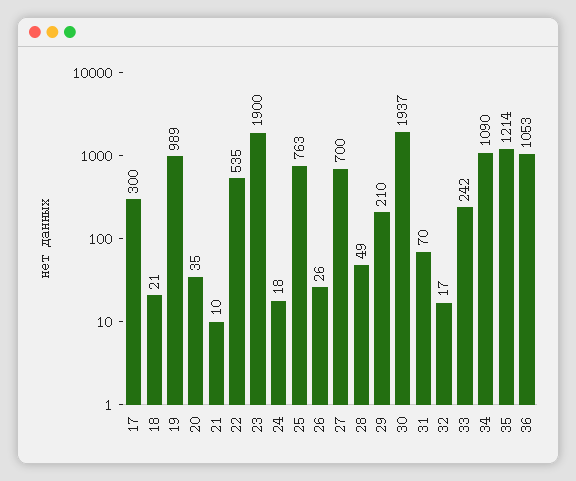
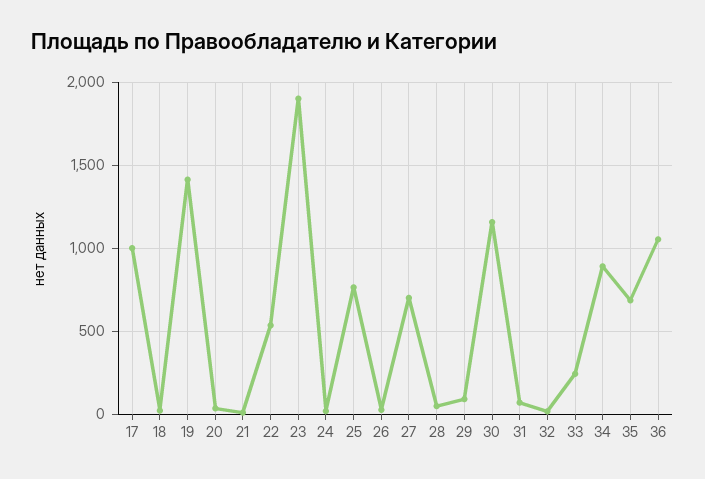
  {
-   "17": 300,
+   "17": 1000,
    "18": 21,
-   "19": 989,
+   "19": 1400,
    "20": 35,
    "21": 10,
    "22": 535,
    "23": 1900,
    "24": 18,
    "25": 763,
    "26": 26,
    "27": 700,
    "28": 49,
-   "29": 210,
+   "29": 100,
-   "30": 1937,
+   "30": 1150,
    "31": 70,
    "32": 17,
    "33": 242,
-   "34": 1090,
+   "34": 900,
-   "35": 1214,
+   "35": 700,
    "36": 1053
  }

